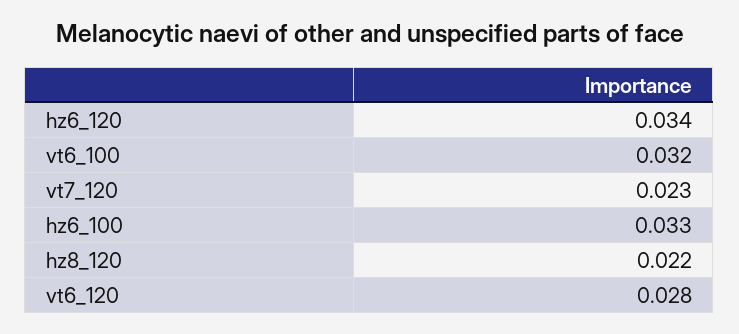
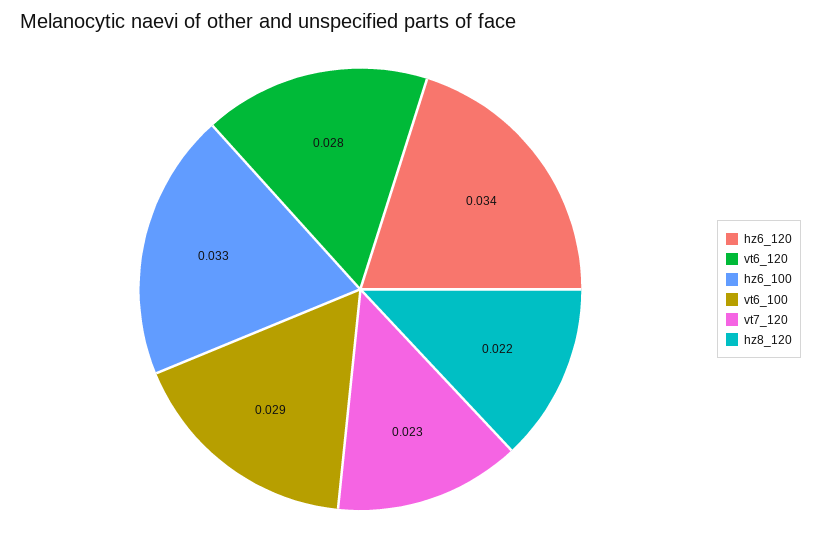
  {
    "hz6_120": 0.034,
-   "vt6_100": 0.032,
+   "vt6_100": 0.029,
    "vt7_120": 0.023,
    "hz6_100": 0.033,
    "hz8_120": 0.022,
    "vt6_120": 0.028
  }

